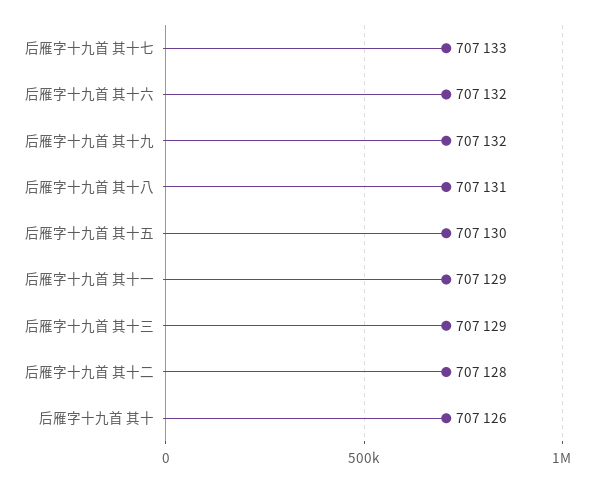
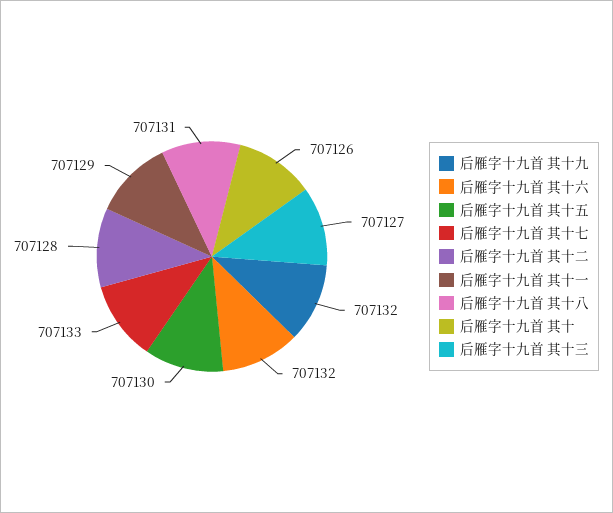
  {
    "后雁字十九首 其十七": 707133,
    "后雁字十九首 其十六": 707132,
    "后雁字十九首 其十九": 707132,
    "后雁字十九首 其十八": 707131,
    "后雁字十九首 其十五": 707130,
    "后雁字十九首 其十一": 707129,
-   "后雁字十九首 其十三": 707129,
+   "后雁字十九首 其十三": 707127,
    "后雁字十九首 其十二": 707128,
    "后雁字十九首 其十": 707126
  }

